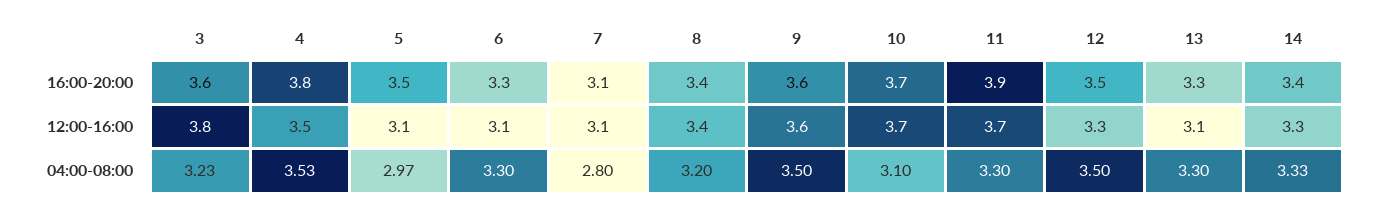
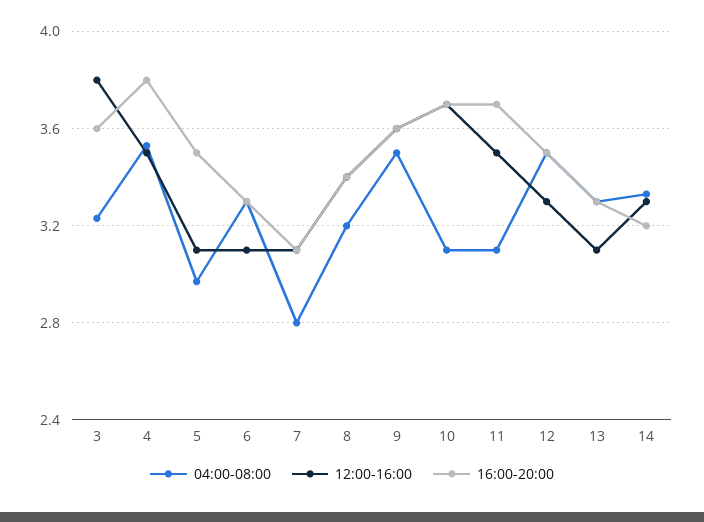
  {
    "16:00-20:00": {
      "3": 3.6,
      "4": 3.8,
      "5": 3.5,
      "6": 3.3,
      "7": 3.1,
      "8": 3.4,
      "9": 3.6,
      "10": 3.7,
-     "11": 3.9,
+     "11": 3.7,
      "12": 3.5,
      "13": 3.3,
-     "14": 3.4
+     "14": 3.2
    },
    "12:00-16:00": {
      "3": 3.8,
      "4": 3.5,
      "5": 3.1,
      "6": 3.1,
      "7": 3.1,
      "8": 3.4,
      "9": 3.6,
      "10": 3.7,
-     "11": 3.7,
+     "11": 3.5,
      "12": 3.3,
      "13": 3.1,
      "14": 3.3
    },
    "04:00-08:00": {
      "3": 3.23,
      "4": 3.53,
      "5": 2.97,
      "6": 3.3,
      "7": 2.8,
      "8": 3.2,
      "9": 3.5,
      "10": 3.1,
-     "11": 3.3,
+     "11": 3.1,
      "12": 3.5,
      "13": 3.3,
      "14": 3.33
    }
  }

